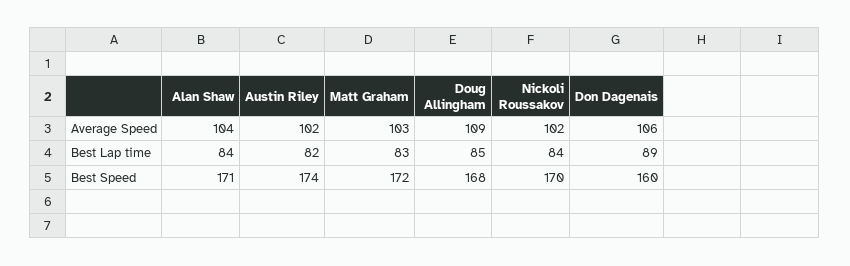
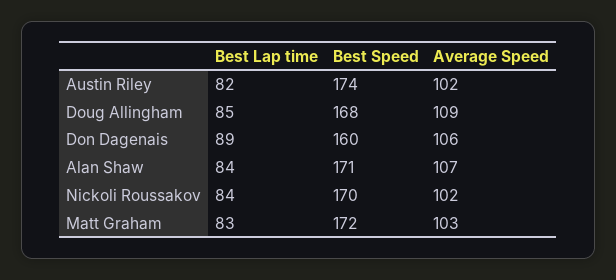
  {
    "Alan Shaw": {
-     "Average Speed": 104,
+     "Average Speed": 107,
      "Best Lap time": 84,
      "Best Speed": 171
    },
    "Austin Riley": {
      "Average Speed": 102,
      "Best Lap time": 82,
      "Best Speed": 174
    },
    "Matt Graham": {
      "Average Speed": 103,
      "Best Lap time": 83,
      "Best Speed": 172
    },
    "Doug Allingham": {
      "Average Speed": 109,
      "Best Lap time": 85,
      "Best Speed": 168
    },
    "Nickoli Roussakov": {
      "Average Speed": 102,
      "Best Lap time": 84,
      "Best Speed": 170
    },
    "Don Dagenais": {
      "Average Speed": 106,
      "Best Lap time": 89,
      "Best Speed": 160
    }
  }

